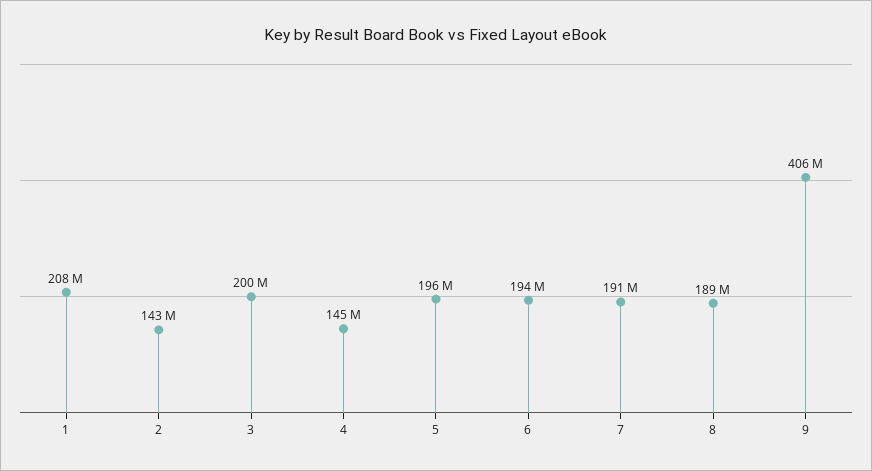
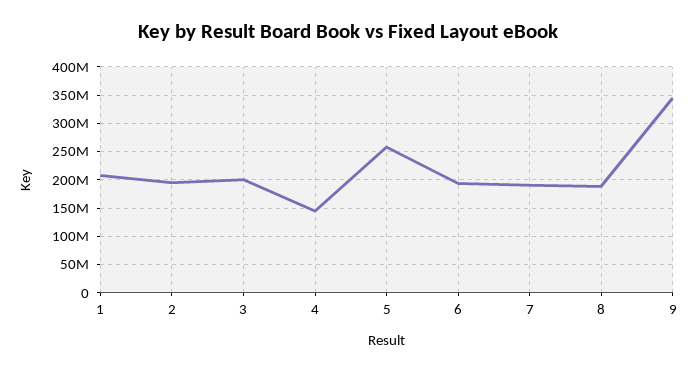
  {
    "1": 208000000,
-   "2": 143000000,
+   "2": 200000000,
    "3": 200000000,
    "4": 145000000,
-   "5": 196000000,
+   "5": 250000000,
    "6": 194000000,
    "7": 191000000,
    "8": 189000000,
-   "9": 406000000
+   "9": 350000000
  }

